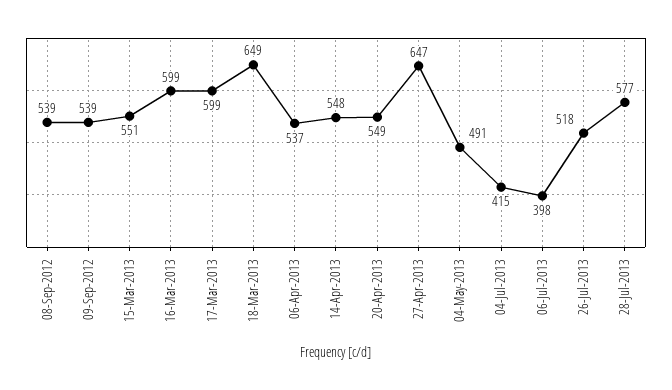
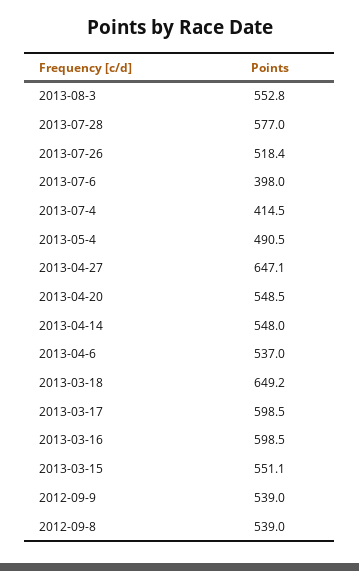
  {
    "08-Sep-2012": 539,
    "09-Sep-2012": 539,
    "15-Mar-2013": 551.1,
    "16-Mar-2013": 598.5,
    "17-Mar-2013": 598.5,
    "18-Mar-2013": 649.2,
    "06-Apr-2013": 537,
    "14-Apr-2013": 548,
    "20-Apr-2013": 548.5,
    "27-Apr-2013": 647.1,
    "04-May-2013": 490.5,
    "04-Jul-2013": 414.5,
    "06-Jul-2013": 398,
    "26-Jul-2013": 518.4,
-   "28-Jul-2013": 577
+   "28-Jul-2013": 577,
+   "2013-08-3": 552.8
  }

